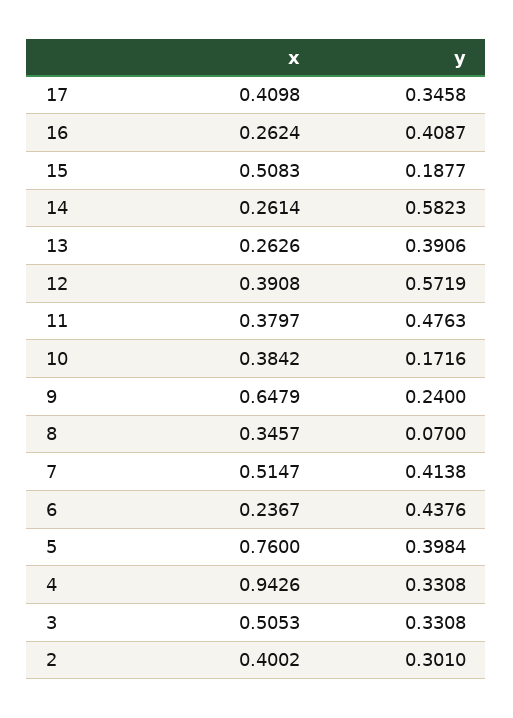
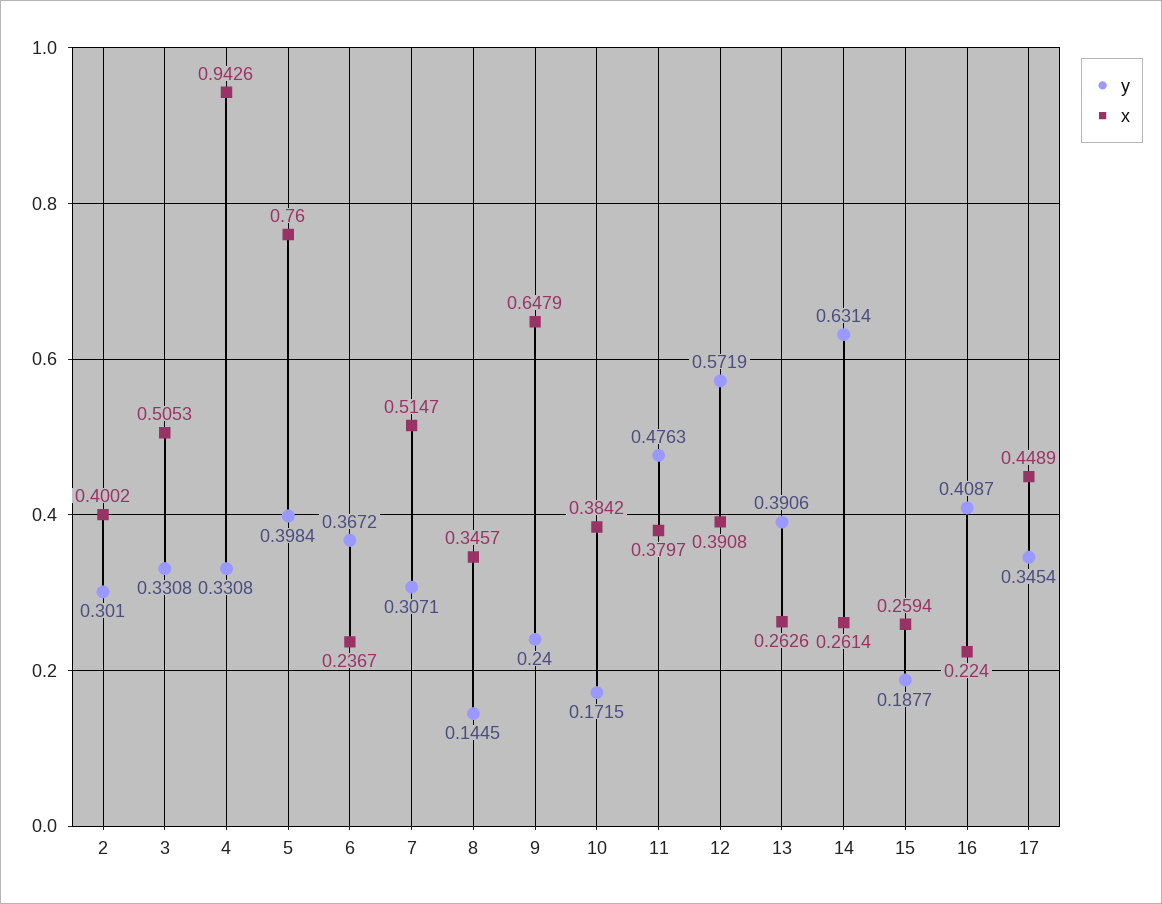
  {
    "x": {
-     "17": 0.4098,
+     "17": 0.4489,
-     "16": 0.2624,
+     "16": 0.224,
-     "15": 0.5083,
+     "15": 0.2594,
      "14": 0.2614,
      "13": 0.2626,
      "12": 0.3908,
      "11": 0.3797,
      "10": 0.3842,
      "9": 0.6479,
      "8": 0.3457,
      "7": 0.5147,
      "6": 0.2367,
      "5": 0.76,
      "4": 0.9426,
      "3": 0.5053,
      "2": 0.4002
    },
    "y": {
-     "17": 0.3458,
+     "17": 0.3454,
      "16": 0.4087,
      "15": 0.1877,
-     "14": 0.5823,
+     "14": 0.6314,
      "13": 0.3906,
      "12": 0.5719,
      "11": 0.4763,
-     "10": 0.1716,
+     "10": 0.1715,
      "9": 0.24,
-     "8": 0.07,
+     "8": 0.1445,
-     "7": 0.4138,
+     "7": 0.3071,
-     "6": 0.4376,
+     "6": 0.3672,
      "5": 0.3984,
      "4": 0.3308,
      "3": 0.3308,
      "2": 0.301
    }
  }

